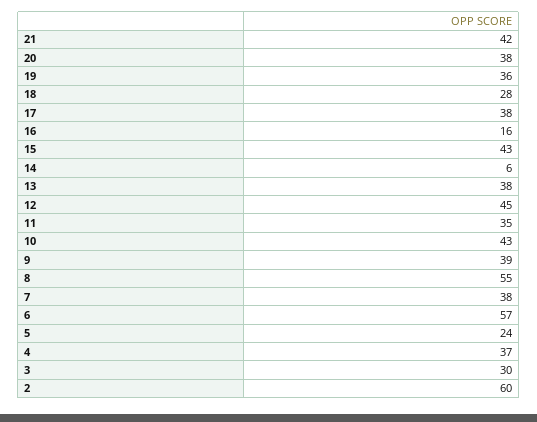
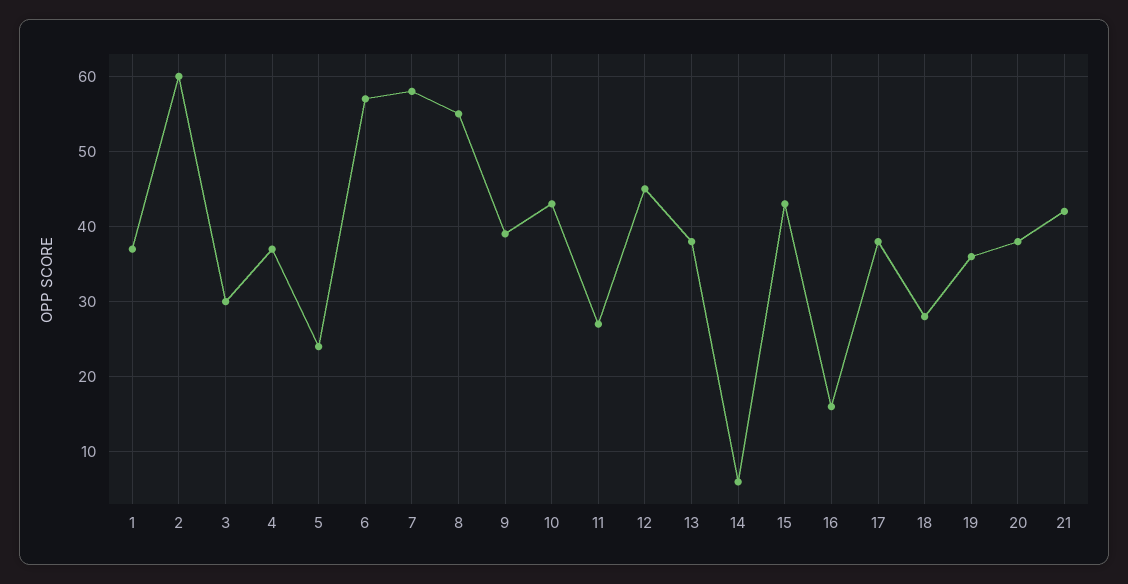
  {
    "21": 42,
    "20": 38,
    "19": 36,
    "18": 28,
    "17": 38,
    "16": 16,
    "15": 43,
    "14": 6,
    "13": 38,
    "12": 45,
-   "11": 35,
+   "11": 27,
    "10": 43,
    "9": 39,
    "8": 55,
-   "7": 38,
+   "7": 58,
    "6": 57,
    "5": 24,
    "4": 37,
    "3": 30,
-   "2": 60
+   "2": 60,
+   "1": 37
  }

